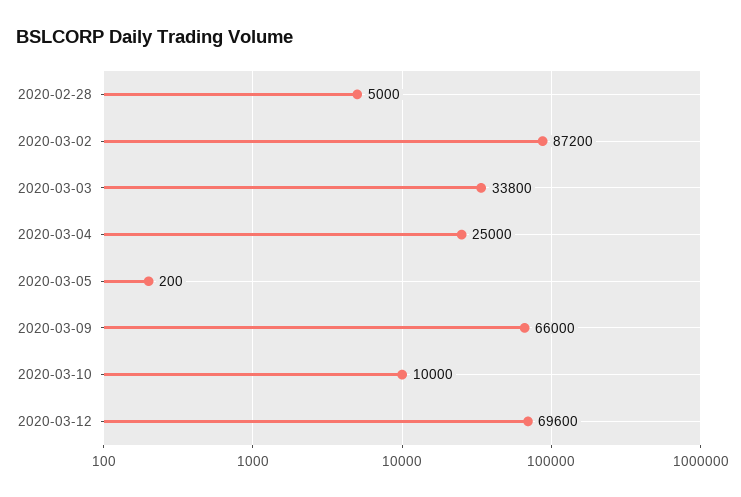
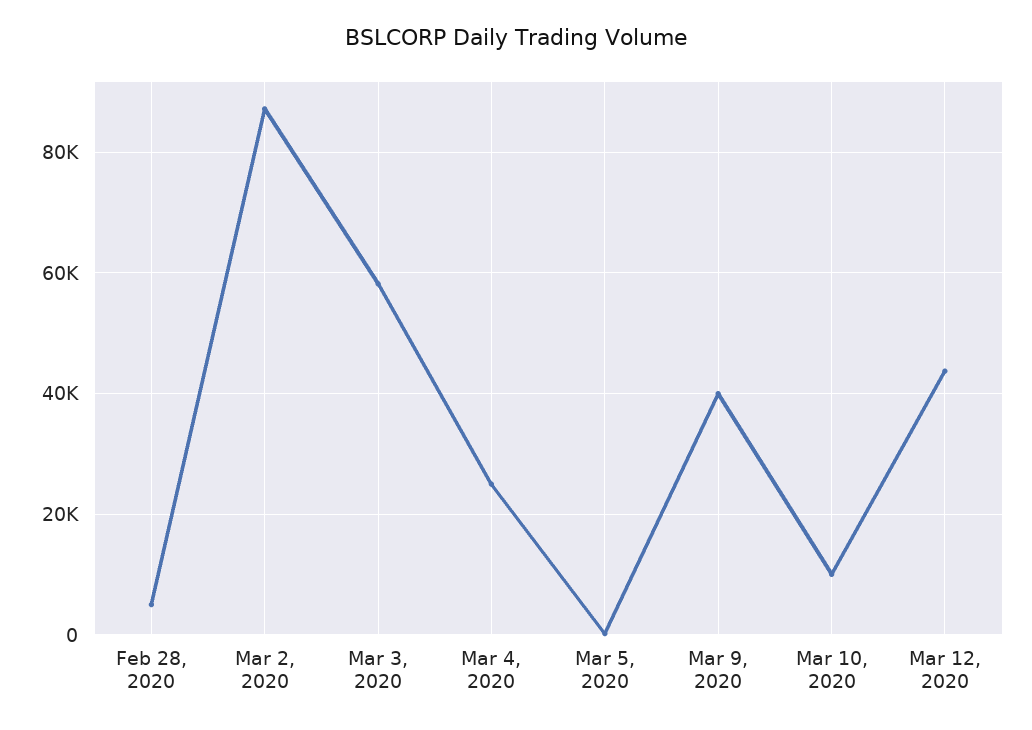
  {
    "2020-02-28": 5000,
    "2020-03-02": 87200,
-   "2020-03-03": 33800,
+   "2020-03-03": 58000,
    "2020-03-04": 25000,
    "2020-03-05": 200,
-   "2020-03-09": 66000,
+   "2020-03-09": 40000,
    "2020-03-10": 10000,
-   "2020-03-12": 69600
+   "2020-03-12": 44000
  }

